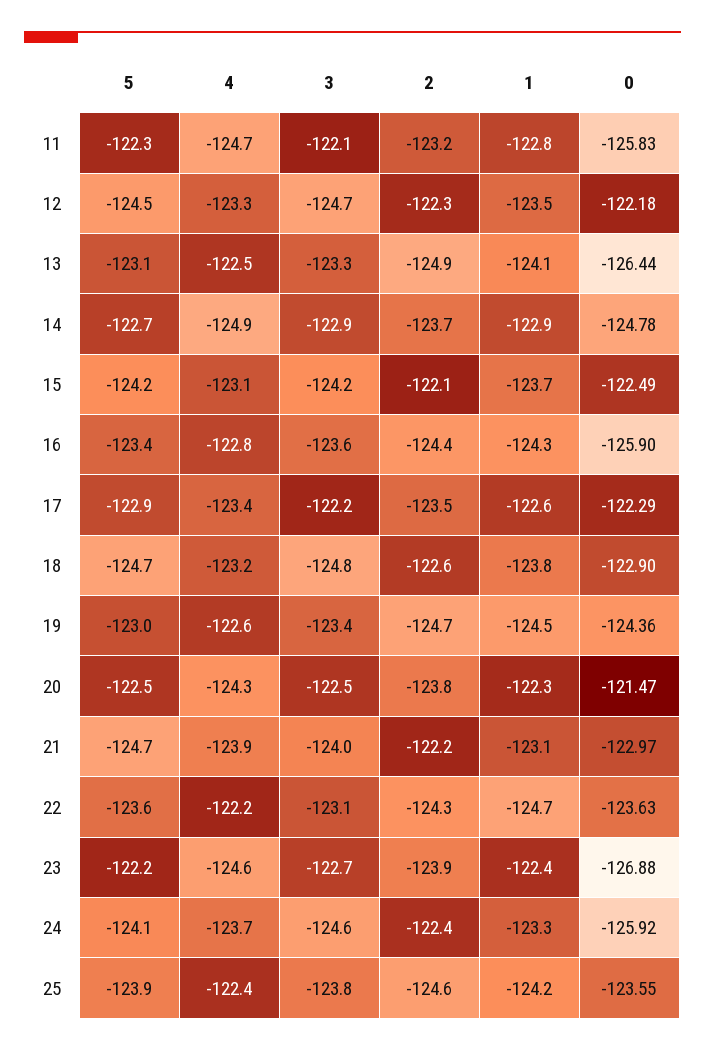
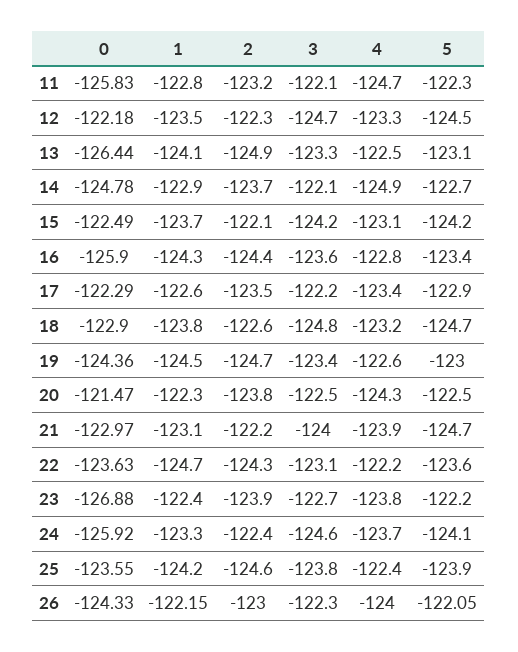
  {
    "5": {
      "11": -122.3,
      "12": -124.5,
      "13": -123.1,
      "14": -122.7,
      "15": -124.2,
      "16": -123.4,
      "17": -122.9,
      "18": -124.7,
      "19": -123,
      "20": -122.5,
      "21": -124.7,
      "22": -123.6,
      "23": -122.2,
      "24": -124.1,
-     "25": -123.9
+     "25": -123.9,
+     "26": -122.05
    },
    "4": {
      "11": -124.7,
      "12": -123.3,
      "13": -122.5,
      "14": -124.9,
      "15": -123.1,
      "16": -122.8,
      "17": -123.4,
      "18": -123.2,
      "19": -122.6,
      "20": -124.3,
      "21": -123.9,
      "22": -122.2,
-     "23": -124.6,
+     "23": -123.8,
      "24": -123.7,
-     "25": -122.4
+     "25": -122.4,
+     "26": -124
    },
    "3": {
      "11": -122.1,
      "12": -124.7,
      "13": -123.3,
-     "14": -122.9,
+     "14": -122.1,
      "15": -124.2,
      "16": -123.6,
      "17": -122.2,
      "18": -124.8,
      "19": -123.4,
      "20": -122.5,
      "21": -124,
      "22": -123.1,
      "23": -122.7,
      "24": -124.6,
-     "25": -123.8
+     "25": -123.8,
+     "26": -122.3
    },
    "2": {
      "11": -123.2,
      "12": -122.3,
      "13": -124.9,
      "14": -123.7,
      "15": -122.1,
      "16": -124.4,
      "17": -123.5,
      "18": -122.6,
      "19": -124.7,
      "20": -123.8,
      "21": -122.2,
      "22": -124.3,
      "23": -123.9,
      "24": -122.4,
-     "25": -124.6
+     "25": -124.6,
+     "26": -123
    },
    "1": {
      "11": -122.8,
      "12": -123.5,
      "13": -124.1,
      "14": -122.9,
      "15": -123.7,
      "16": -124.3,
      "17": -122.6,
      "18": -123.8,
      "19": -124.5,
      "20": -122.3,
      "21": -123.1,
      "22": -124.7,
      "23": -122.4,
      "24": -123.3,
-     "25": -124.2
+     "25": -124.2,
+     "26": -122.15
    },
    "0": {
      "11": -125.83,
      "12": -122.18,
      "13": -126.44,
      "14": -124.78,
      "15": -122.49,
      "16": -125.9,
      "17": -122.29,
      "18": -122.9,
      "19": -124.36,
      "20": -121.47,
      "21": -122.97,
      "22": -123.63,
      "23": -126.88,
      "24": -125.92,
-     "25": -123.55
+     "25": -123.55,
+     "26": -124.33
    }
  }

